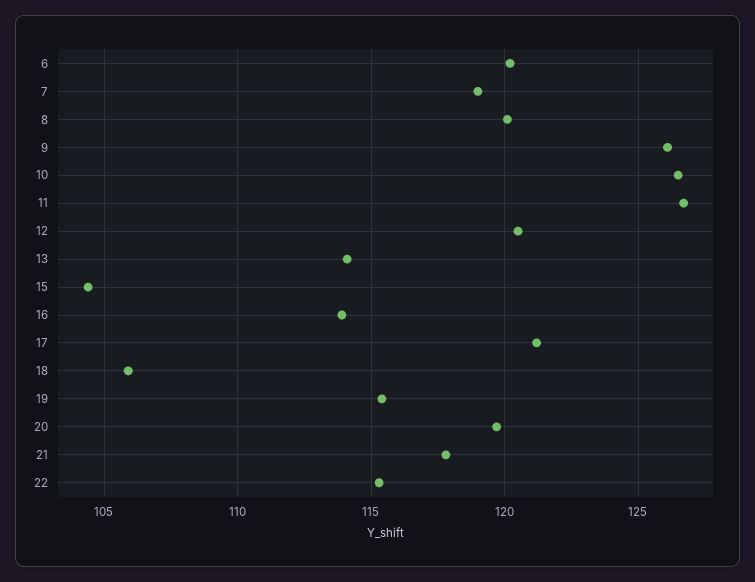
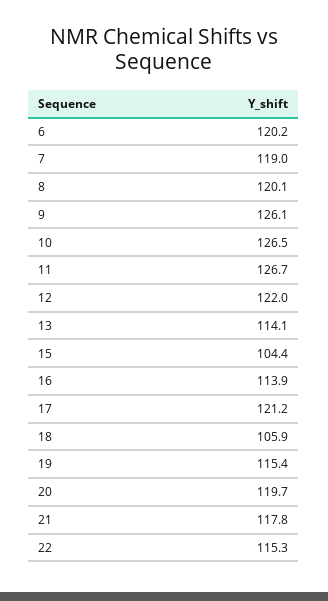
  {
    "6": 120.2,
    "7": 119,
    "8": 120.1,
    "9": 126.1,
    "10": 126.5,
    "11": 126.7,
-   "12": 120.5,
+   "12": 122,
    "13": 114.1,
    "15": 104.4,
    "16": 113.9,
    "17": 121.2,
    "18": 105.9,
    "19": 115.4,
    "20": 119.7,
    "21": 117.8,
    "22": 115.3
  }

